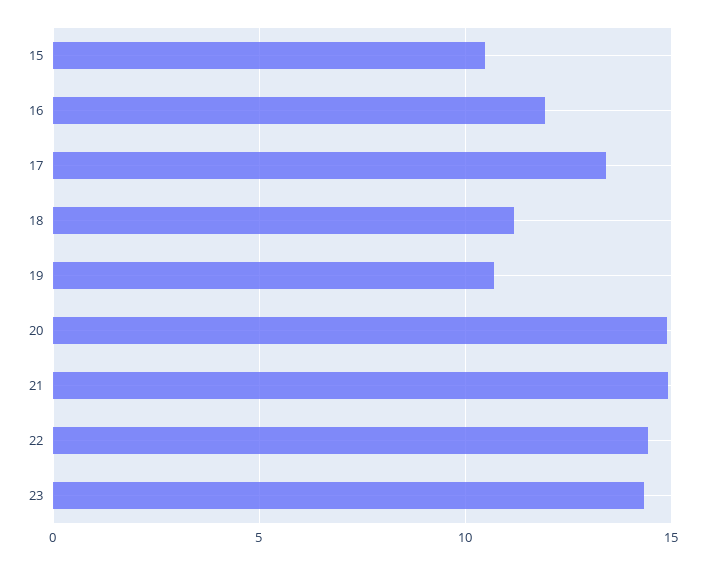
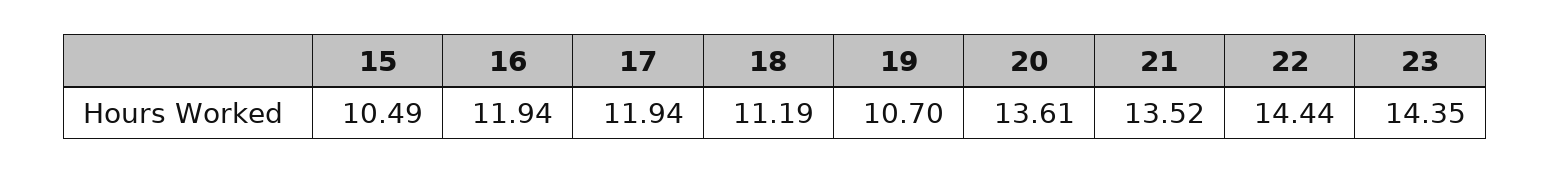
  {
    "15": 10.49,
    "16": 11.94,
-   "17": 13.5,
+   "17": 11.94,
    "18": 11.19,
    "19": 10.7,
-   "20": 15,
+   "20": 13.61,
-   "21": 15,
+   "21": 13.52,
    "22": 14.44,
    "23": 14.35
  }

